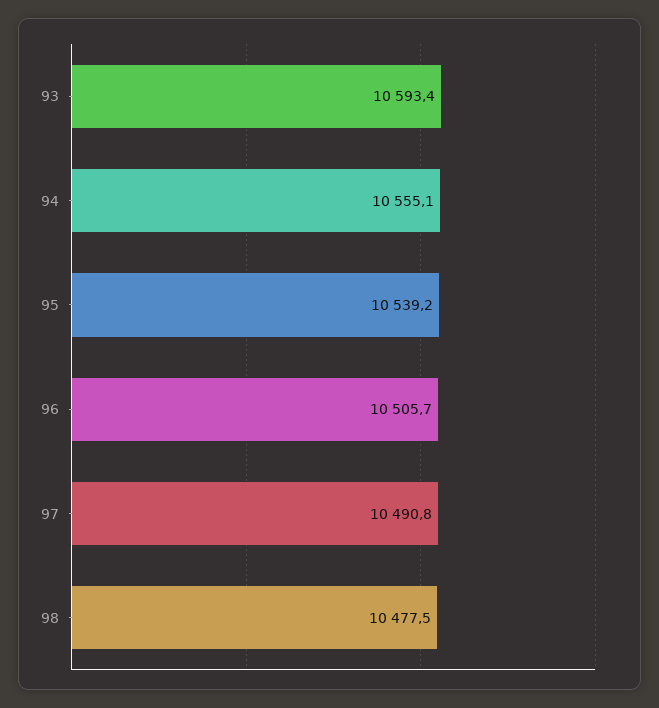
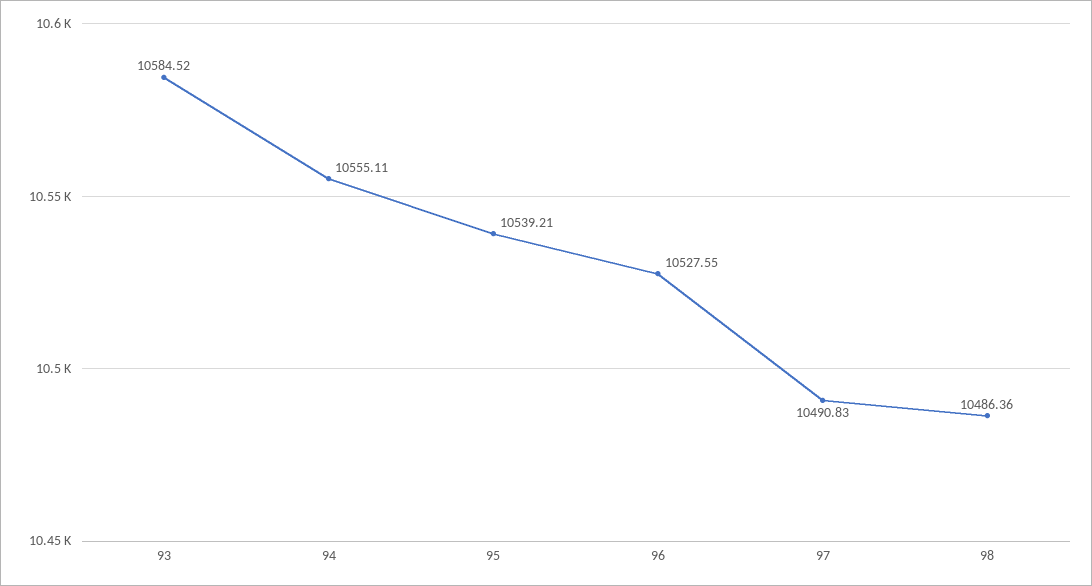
  {
-   "93": 10593.4,
+   "93": 10584.52,
    "94": 10555.11,
    "95": 10539.21,
-   "96": 10505.7,
+   "96": 10527.55,
    "97": 10490.83,
-   "98": 10477.5
+   "98": 10486.36
  }

